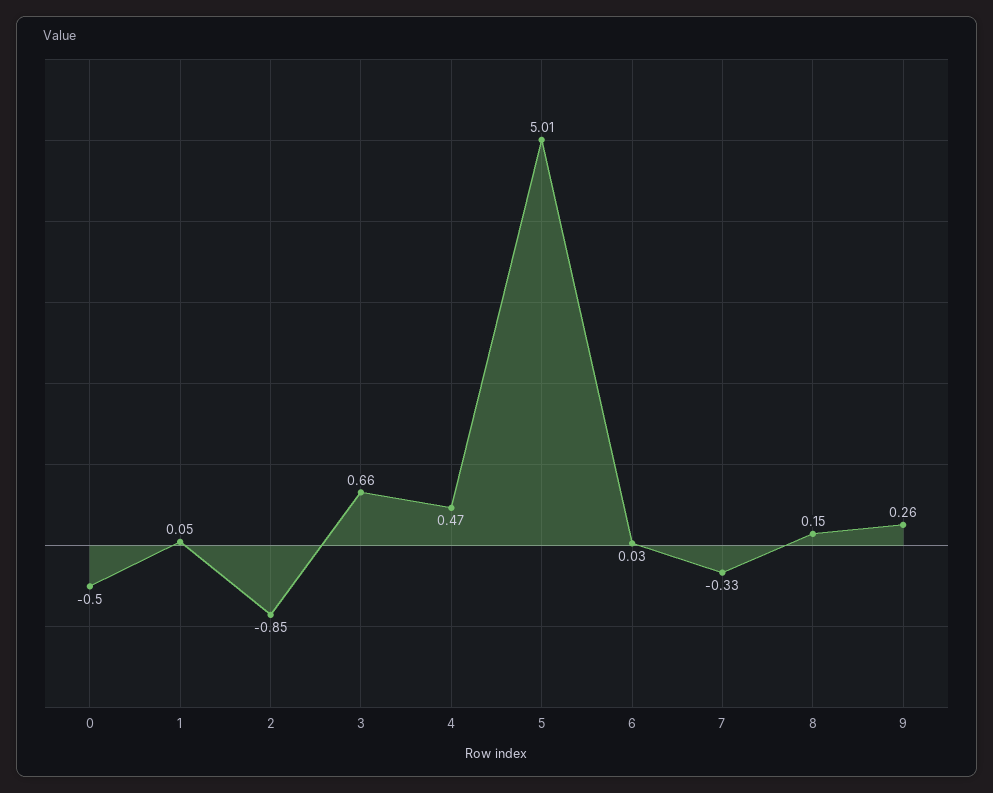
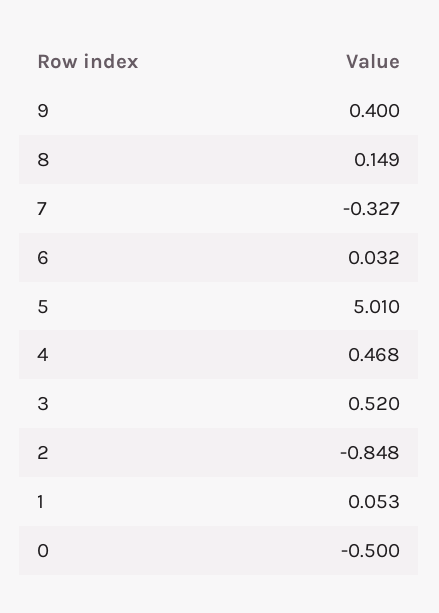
  {
    "0": -0.5,
    "1": 0.053,
    "2": -0.848,
-   "3": 0.66,
+   "3": 0.52,
    "4": 0.468,
    "5": 5.01,
    "6": 0.032,
    "7": -0.327,
    "8": 0.149,
-   "9": 0.26
+   "9": 0.4
  }

